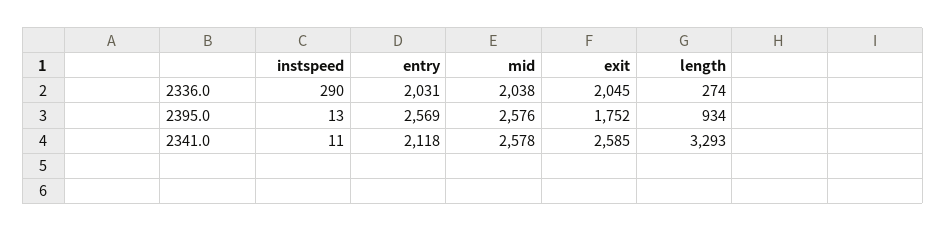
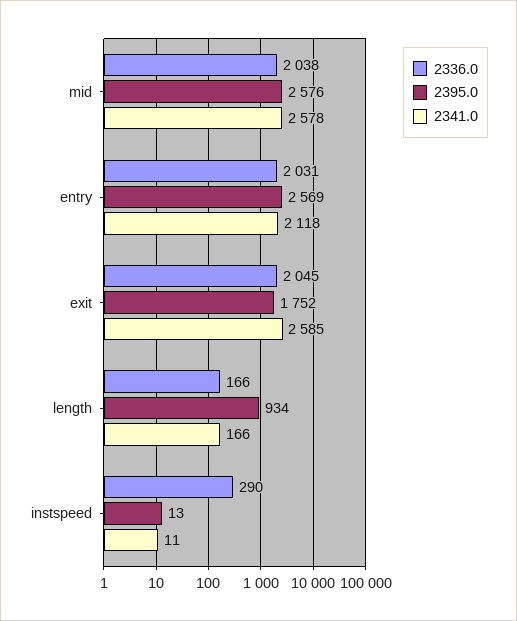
  {
    "2336.0": {
      "instspeed": 290,
      "entry": 2031,
      "mid": 2038,
      "exit": 2045,
-     "length": 274
+     "length": 166
    },
    "2395.0": {
      "instspeed": 13,
      "entry": 2569,
      "mid": 2576,
      "exit": 1752,
      "length": 934
    },
    "2341.0": {
      "instspeed": 11,
      "entry": 2118,
      "mid": 2578,
      "exit": 2585,
-     "length": 3293
+     "length": 166
    }
  }

